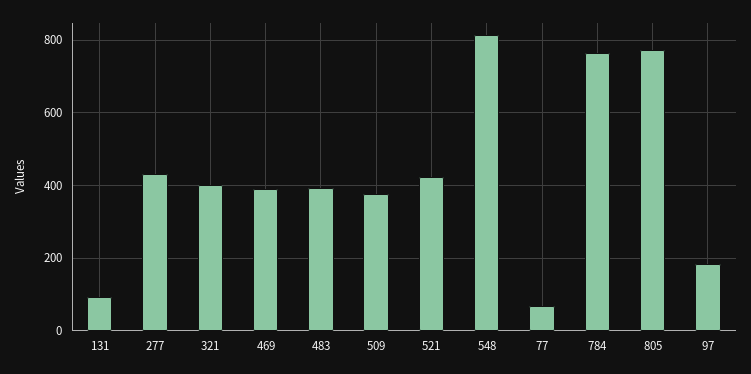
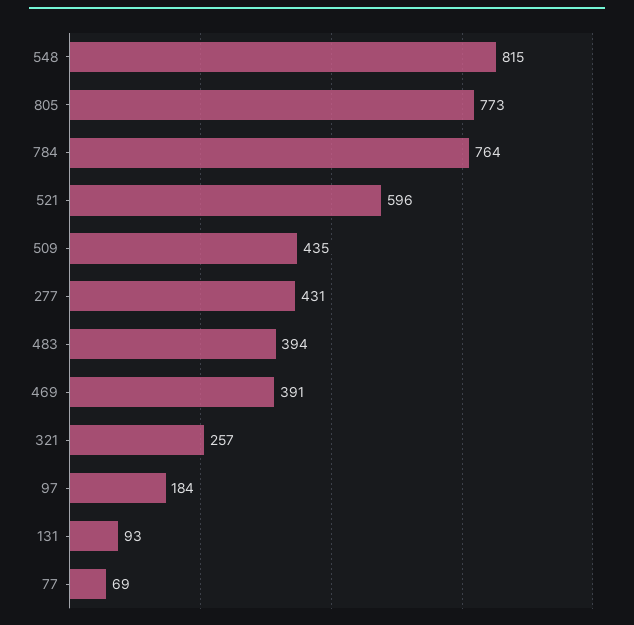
  {
    "131": 93,
    "277": 431,
-   "321": 400,
+   "321": 257,
    "469": 391,
    "483": 394,
-   "509": 380,
+   "509": 435,
-   "521": 420,
+   "521": 596,
    "548": 815,
    "77": 69,
    "784": 764,
    "805": 773,
    "97": 184
  }

